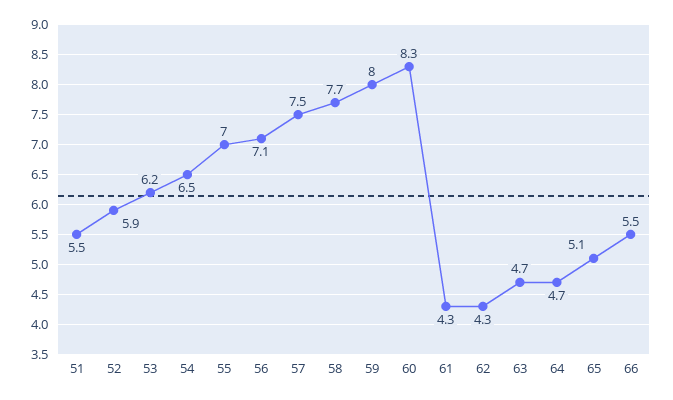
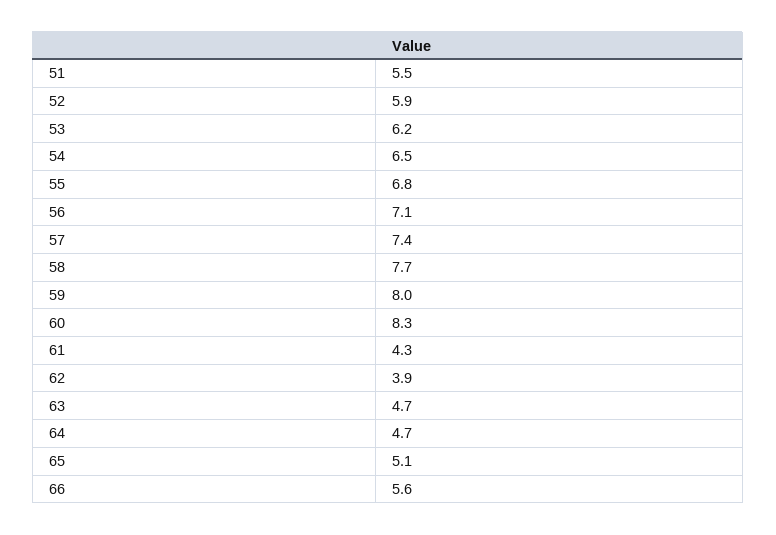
  {
    "51": 5.5,
    "52": 5.9,
    "53": 6.2,
    "54": 6.5,
-   "55": 7,
+   "55": 6.8,
    "56": 7.1,
-   "57": 7.5,
+   "57": 7.4,
    "58": 7.7,
    "59": 8,
    "60": 8.3,
    "61": 4.3,
-   "62": 4.3,
+   "62": 3.9,
    "63": 4.7,
    "64": 4.7,
    "65": 5.1,
-   "66": 5.5
+   "66": 5.6
  }

